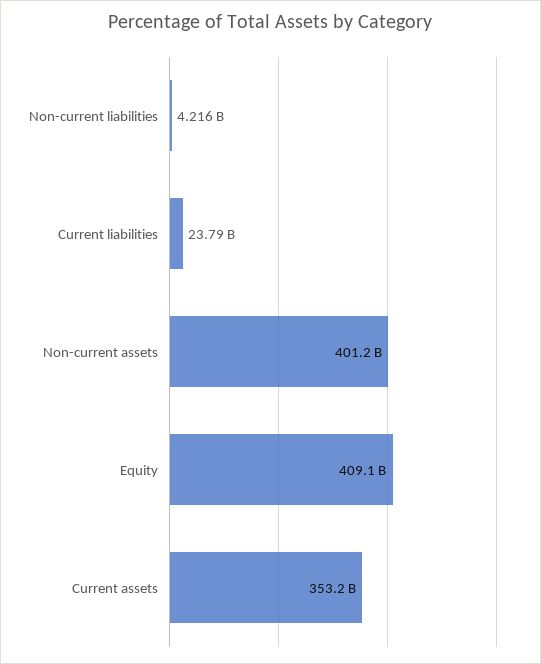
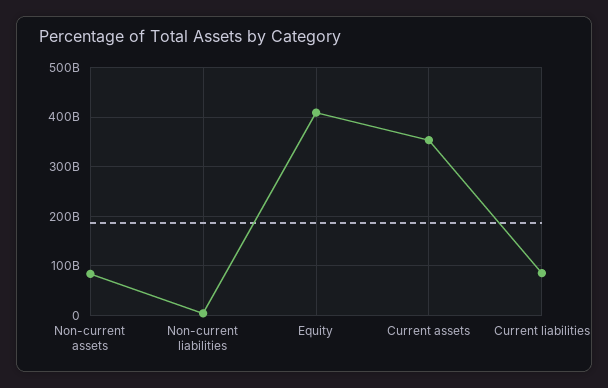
  {
    "Non-current liabilities": 4216000000,
-   "Current liabilities": 23790000000,
+   "Current liabilities": 80000000000,
-   "Non-current assets": 401200000000,
+   "Non-current assets": 80000000000,
    "Equity": 409100000000,
    "Current assets": 353200000000
  }

